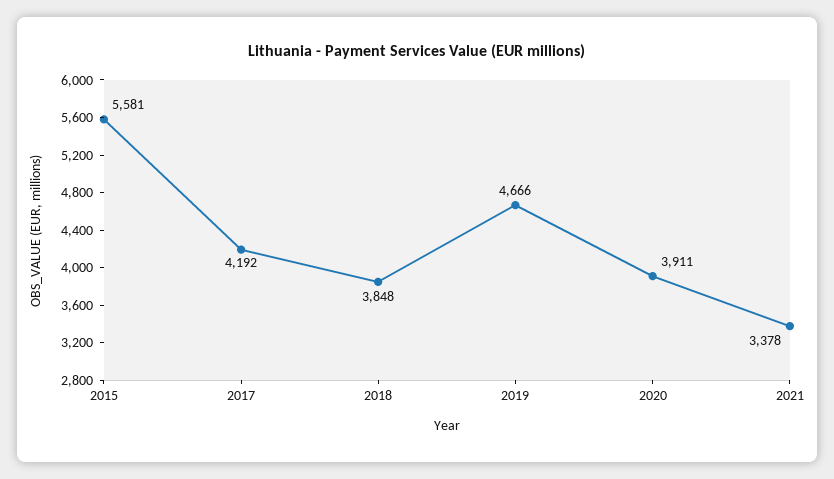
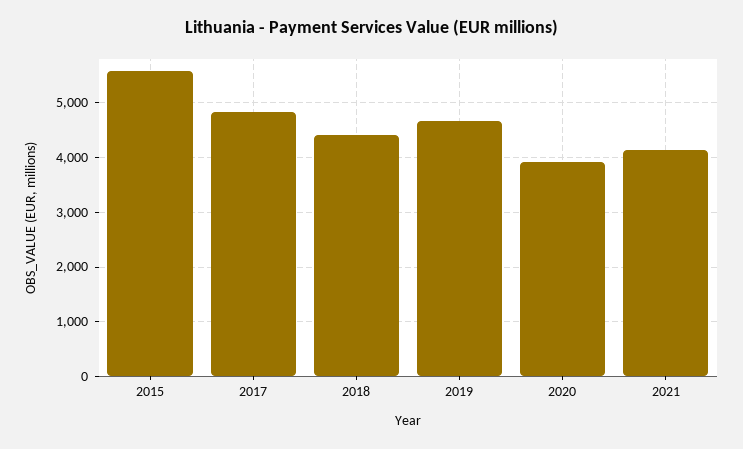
  {
    "2015": 5581,
-   "2017": 4192,
+   "2017": 4800,
-   "2018": 3848,
+   "2018": 4400,
    "2019": 4666,
    "2020": 3911,
-   "2021": 3378
+   "2021": 4200
  }

